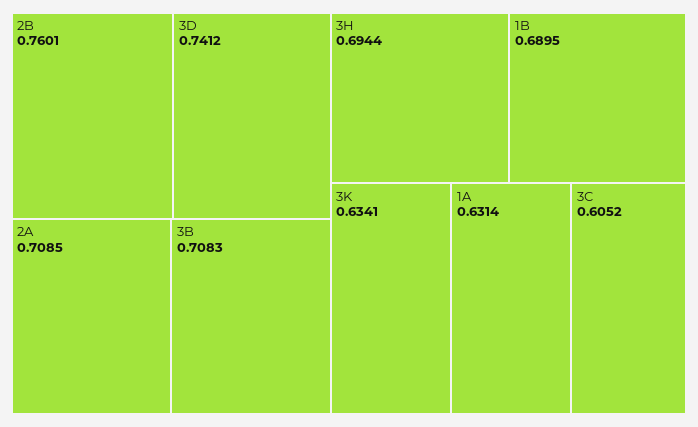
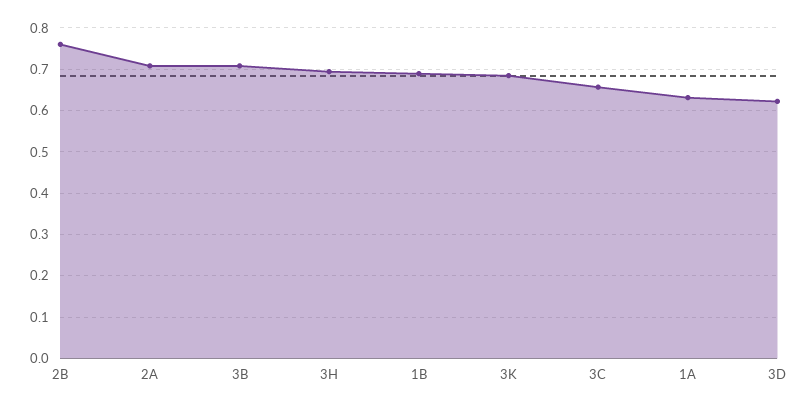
  {
    "2B": 0.7601,
-   "3D": 0.7412,
+   "3D": 0.62,
    "2A": 0.7085,
    "3B": 0.7083,
    "3H": 0.6944,
    "1B": 0.6895,
-   "3K": 0.6341,
+   "3K": 0.68,
    "1A": 0.6314,
-   "3C": 0.6052
+   "3C": 0.66
  }

